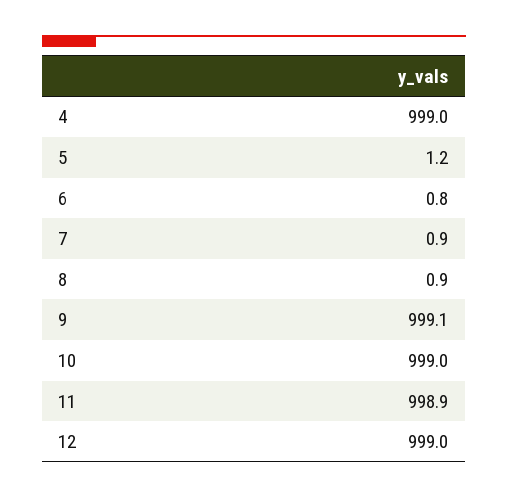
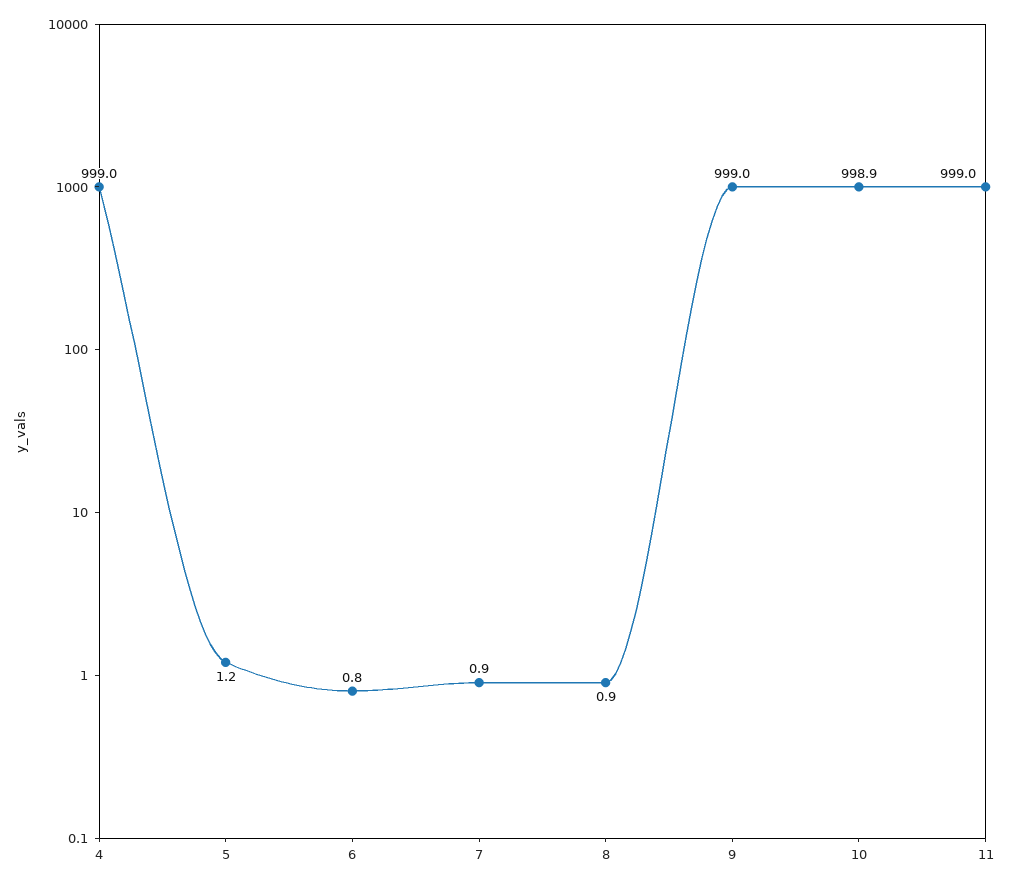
  {
    "4": 999,
    "5": 1.2,
    "6": 0.8,
    "7": 0.9,
    "8": 0.9,
-   "9": 999.1,
+   "9": 999,
-   "10": 999,
+   "10": 998.9,
-   "11": 998.9,
+   "11": 999
-   "12": 999
  }

